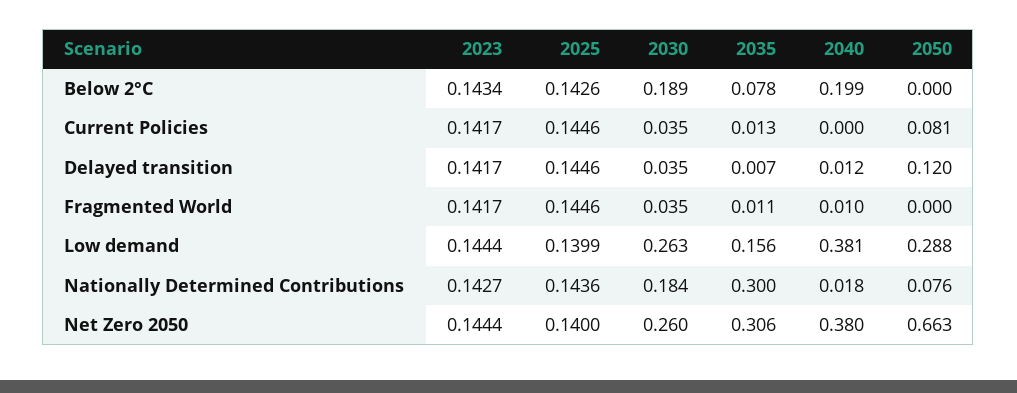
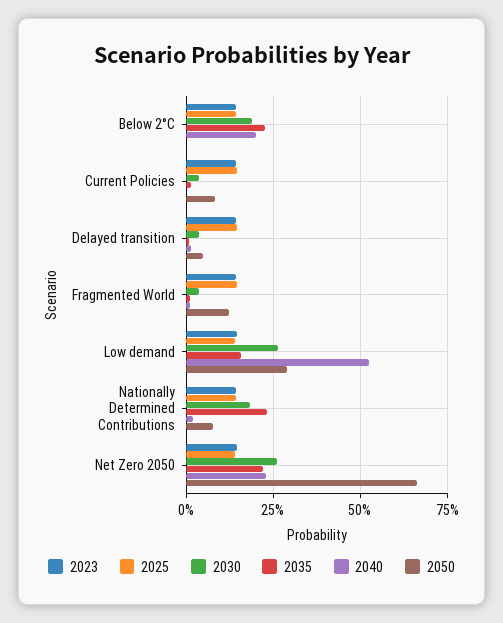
  {
    "2023": {
      "Below 2°C": 0.1434,
      "Current Policies": 0.1417,
      "Delayed transition": 0.1417,
      "Fragmented World": 0.1417,
      "Low demand": 0.1444,
      "Nationally Determined Contributions": 0.1427,
      "Net Zero 2050": 0.1444
    },
    "2025": {
      "Below 2°C": 0.1426,
      "Current Policies": 0.1446,
      "Delayed transition": 0.1446,
      "Fragmented World": 0.1446,
      "Low demand": 0.1399,
      "Nationally Determined Contributions": 0.1436,
      "Net Zero 2050": 0.14
    },
    "2030": {
      "Below 2°C": 0.189,
      "Current Policies": 0.035,
      "Delayed transition": 0.035,
      "Fragmented World": 0.035,
      "Low demand": 0.263,
      "Nationally Determined Contributions": 0.184,
      "Net Zero 2050": 0.26
    },
    "2035": {
-     "Below 2°C": 0.078,
+     "Below 2°C": 0.225,
      "Current Policies": 0.013,
      "Delayed transition": 0.007,
      "Fragmented World": 0.011,
      "Low demand": 0.156,
-     "Nationally Determined Contributions": 0.3,
+     "Nationally Determined Contributions": 0.225,
-     "Net Zero 2050": 0.306
+     "Net Zero 2050": 0.225
    },
    "2040": {
      "Below 2°C": 0.199,
      "Current Policies": 0,
      "Delayed transition": 0.012,
      "Fragmented World": 0.01,
-     "Low demand": 0.381,
+     "Low demand": 0.525,
      "Nationally Determined Contributions": 0.018,
-     "Net Zero 2050": 0.38
+     "Net Zero 2050": 0.225
    },
    "2050": {
      "Below 2°C": 0,
      "Current Policies": 0.081,
-     "Delayed transition": 0.12,
+     "Delayed transition": 0.05,
-     "Fragmented World": 0,
+     "Fragmented World": 0.125,
      "Low demand": 0.288,
      "Nationally Determined Contributions": 0.076,
      "Net Zero 2050": 0.663
    }
  }

